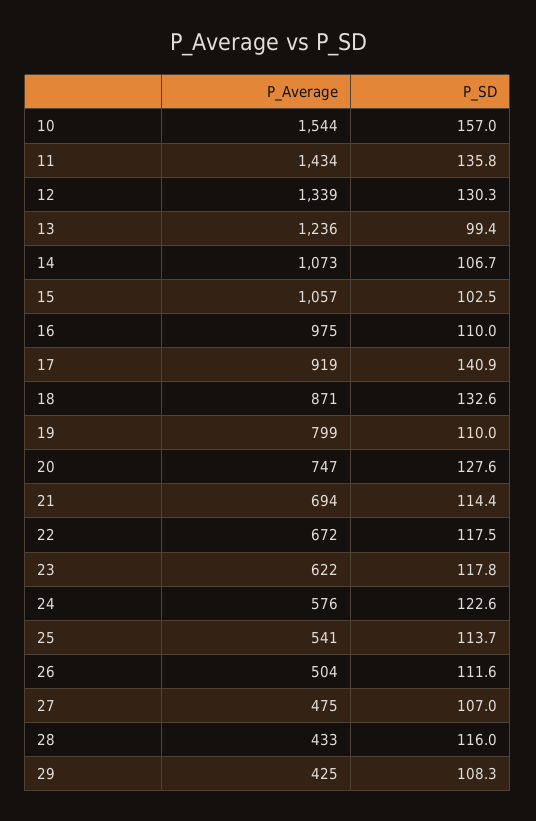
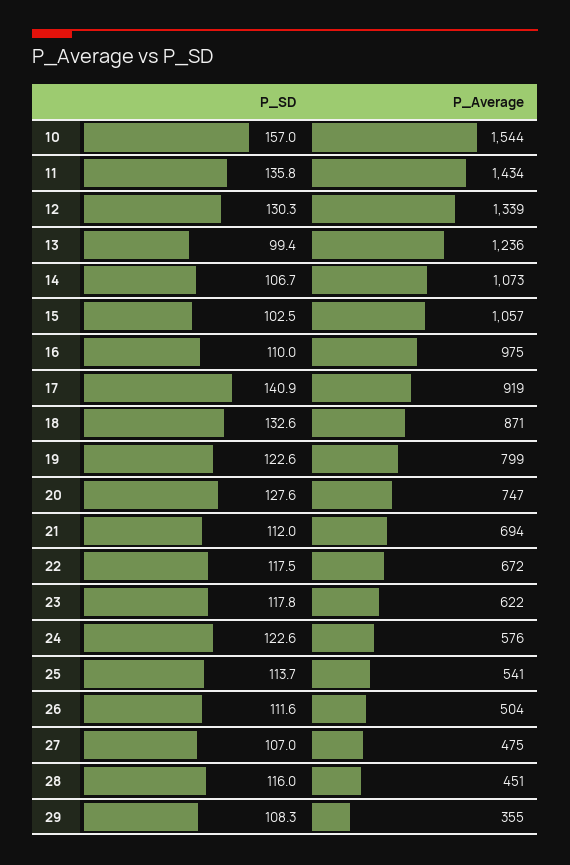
  {
    "P_Average": {
      "10": 1544,
      "11": 1434,
      "12": 1339,
      "13": 1236,
      "14": 1073,
      "15": 1057,
      "16": 975,
      "17": 919,
      "18": 871,
      "19": 799,
      "20": 747,
      "21": 694,
      "22": 672,
      "23": 622,
      "24": 576,
      "25": 541,
      "26": 504,
      "27": 475,
-     "28": 433,
+     "28": 451,
-     "29": 425
+     "29": 355
    },
    "P_SD": {
      "10": 157,
      "11": 135.8,
      "12": 130.3,
      "13": 99.4,
      "14": 106.7,
      "15": 102.5,
      "16": 110,
      "17": 140.9,
      "18": 132.6,
-     "19": 110,
+     "19": 122.6,
      "20": 127.6,
-     "21": 114.4,
+     "21": 112,
      "22": 117.5,
      "23": 117.8,
      "24": 122.6,
      "25": 113.7,
      "26": 111.6,
      "27": 107,
      "28": 116,
      "29": 108.3
    }
  }

